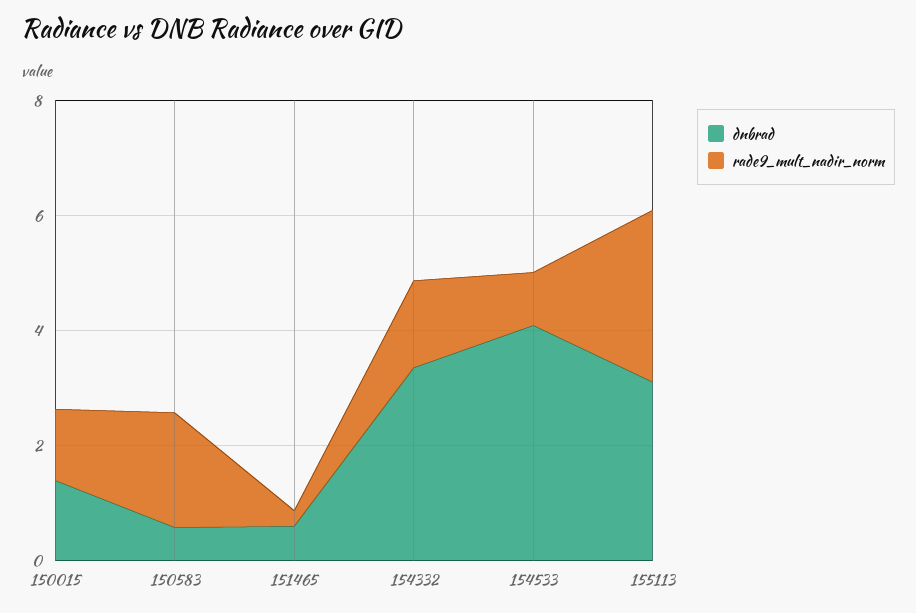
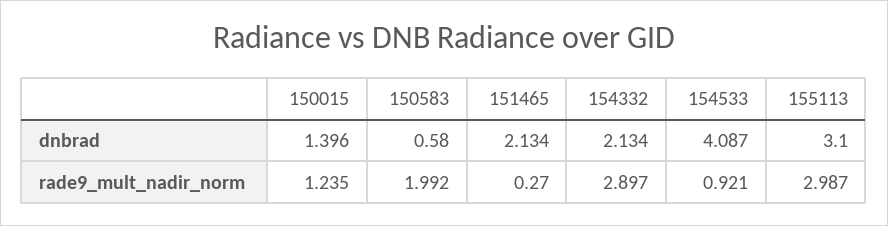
  {
    "dnbrad": {
      "150015": 1.396,
      "150583": 0.58,
-     "151465": 0.5,
+     "151465": 2.134,
-     "154332": 3.5,
+     "154332": 2.134,
      "154533": 4.087,
      "155113": 3.1
    },
    "rade9_mult_nadir_norm": {
      "150015": 1.235,
      "150583": 1.992,
      "151465": 0.27,
-     "154332": 1.5,
+     "154332": 2.897,
      "154533": 0.921,
      "155113": 2.987
    }
  }

